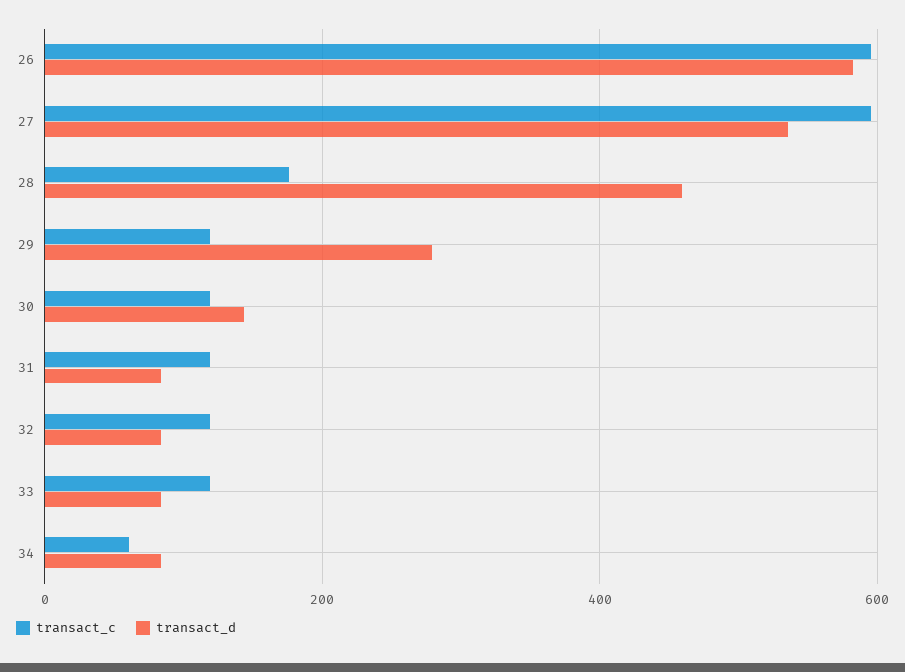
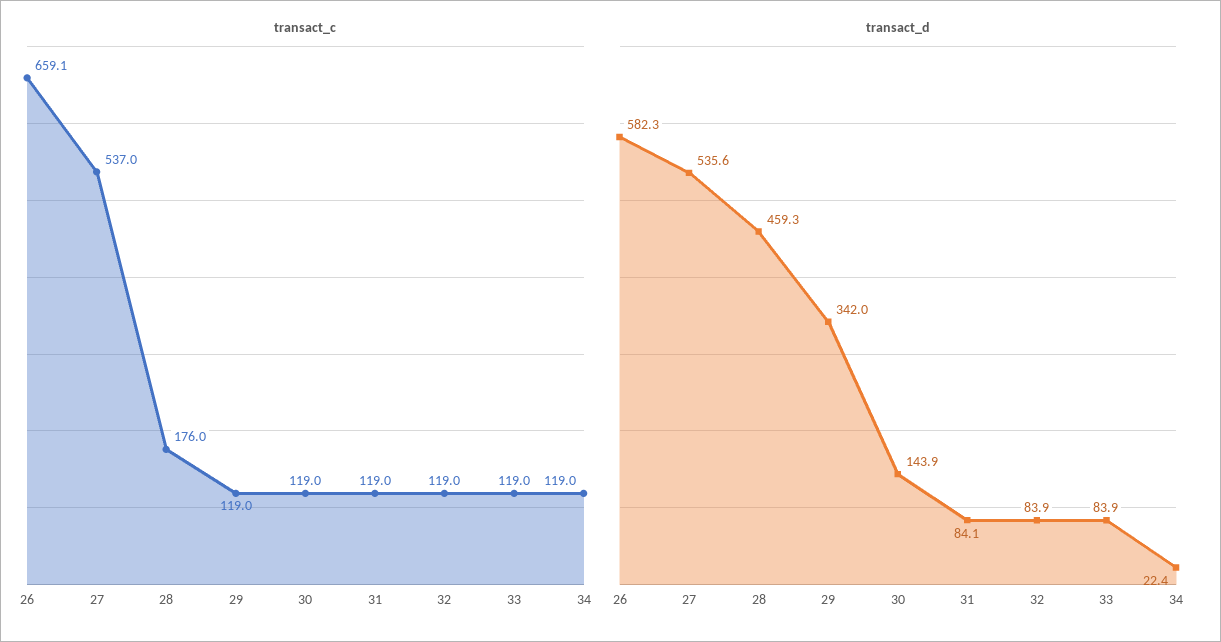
  {
    "transact_c": {
-     "26": 600,
+     "26": 659.1,
-     "27": 600,
+     "27": 537,
      "28": 176,
      "29": 119,
      "30": 119,
      "31": 119,
      "32": 119,
      "33": 119,
-     "34": 60
+     "34": 119
    },
    "transact_d": {
      "26": 582.3,
      "27": 535.6,
      "28": 459.3,
-     "29": 280,
+     "29": 342,
      "30": 143.9,
      "31": 84.1,
      "32": 83.9,
      "33": 83.9,
-     "34": 80
+     "34": 22.4
    }
  }

